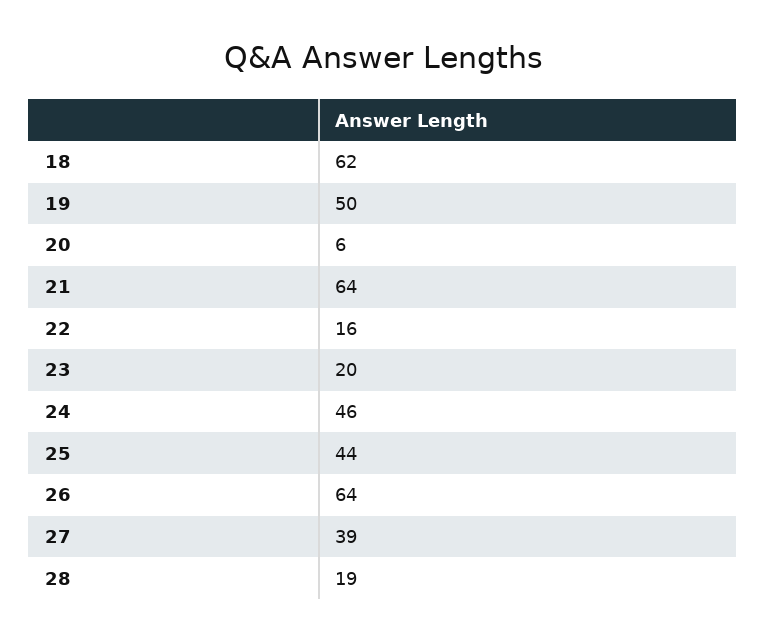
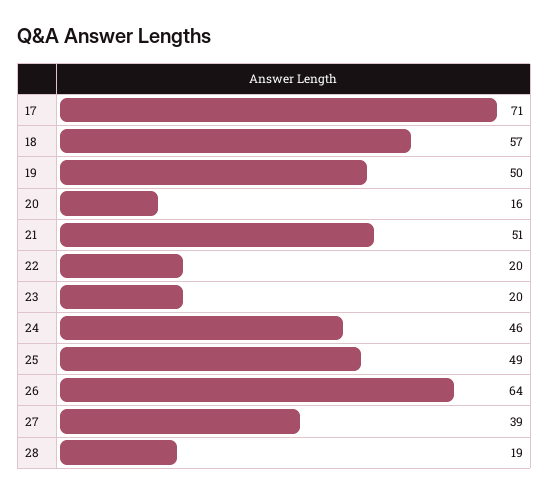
  {
-   "18": 62,
+   "18": 57,
    "19": 50,
-   "20": 6,
+   "20": 16,
-   "21": 64,
+   "21": 51,
-   "22": 16,
+   "22": 20,
    "23": 20,
    "24": 46,
-   "25": 44,
+   "25": 49,
    "26": 64,
    "27": 39,
-   "28": 19
+   "28": 19,
+   "17": 71
  }

